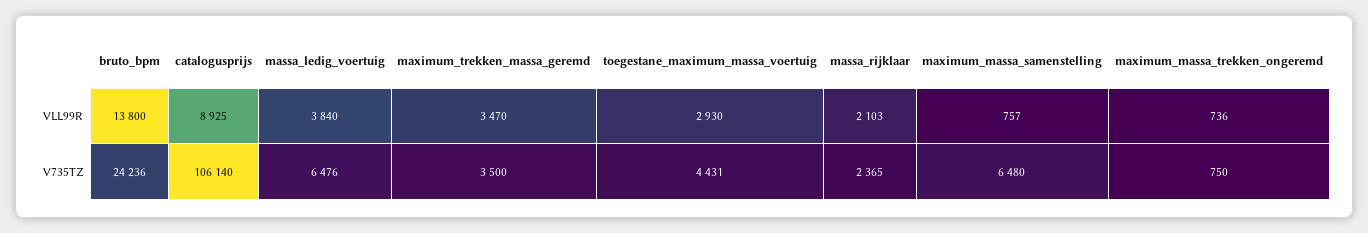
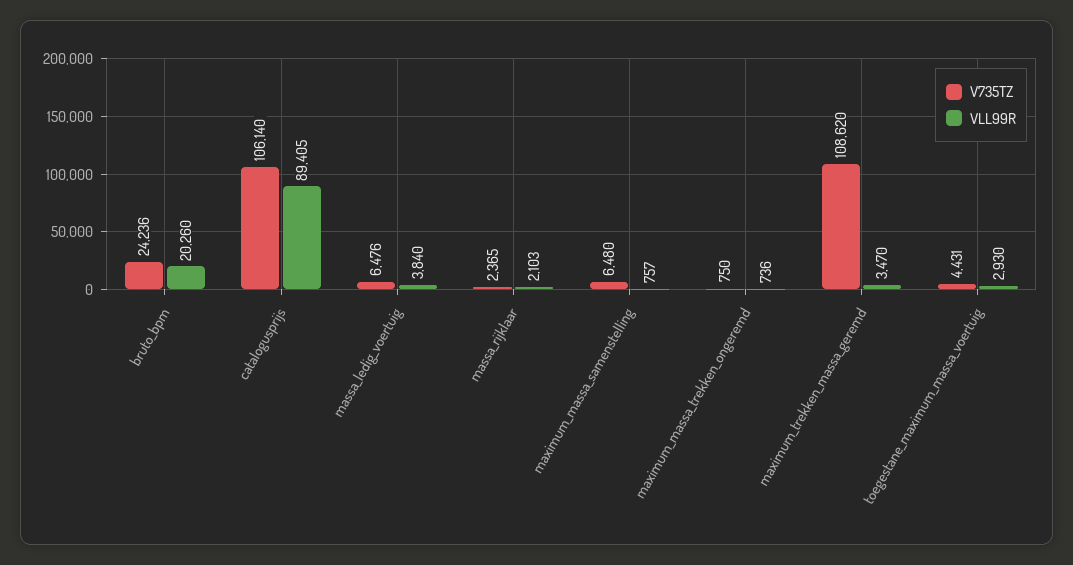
  {
    "VLL99R": {
-     "bruto_bpm": 13800,
+     "bruto_bpm": 20260,
-     "catalogusprijs": 8925,
+     "catalogusprijs": 89405,
      "massa_ledig_voertuig": 3840,
      "maximum_trekken_massa_geremd": 3470,
      "toegestane_maximum_massa_voertuig": 2930,
      "massa_rijklaar": 2103,
      "maximum_massa_samenstelling": 757,
      "maximum_massa_trekken_ongeremd": 736
    },
    "V735TZ": {
      "bruto_bpm": 24236,
      "catalogusprijs": 106140,
      "massa_ledig_voertuig": 6476,
-     "maximum_trekken_massa_geremd": 3500,
+     "maximum_trekken_massa_geremd": 108620,
      "toegestane_maximum_massa_voertuig": 4431,
      "massa_rijklaar": 2365,
      "maximum_massa_samenstelling": 6480,
      "maximum_massa_trekken_ongeremd": 750
    }
  }

